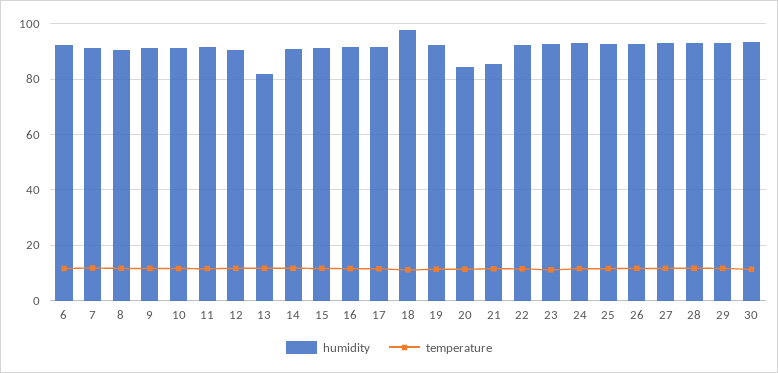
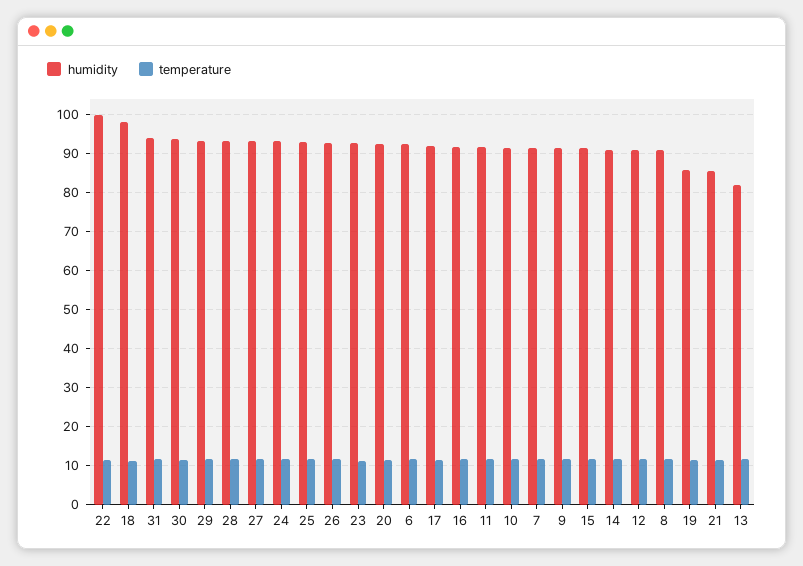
  {
    "humidity": {
      "6": 92,
      "7": 92,
      "8": 90,
      "9": 92,
      "10": 92,
      "11": 92,
      "12": 90,
      "13": 82,
      "14": 90,
      "15": 92,
      "16": 92,
      "17": 92,
      "18": 98,
-     "19": 92.5,
+     "19": 86,
-     "20": 85,
+     "20": 92,
      "21": 86,
-     "22": 92.5,
+     "22": 100,
      "23": 92,
      "24": 94,
      "25": 92,
      "26": 92,
      "27": 94,
      "28": 94,
      "29": 94,
-     "30": 94
+     "30": 94,
+     "31": 94
    },
    "temperature": {
      "6": 12,
      "7": 12,
      "8": 12,
      "9": 12,
      "10": 12,
      "11": 12,
      "12": 12,
      "13": 12,
      "14": 12,
      "15": 12,
      "16": 12,
      "17": 12,
      "18": 12,
      "19": 12,
      "20": 12,
      "21": 12,
      "22": 12,
      "23": 12,
      "24": 12,
      "25": 12,
      "26": 12,
      "27": 12,
      "28": 12,
      "29": 12,
-     "30": 12
+     "30": 12,
+     "31": 12
    }
  }

